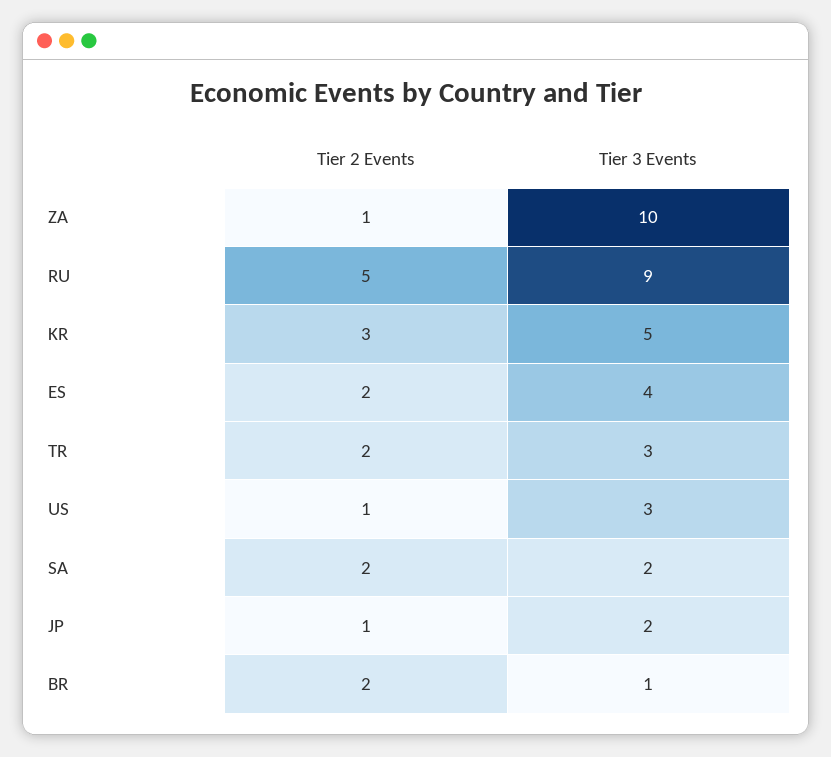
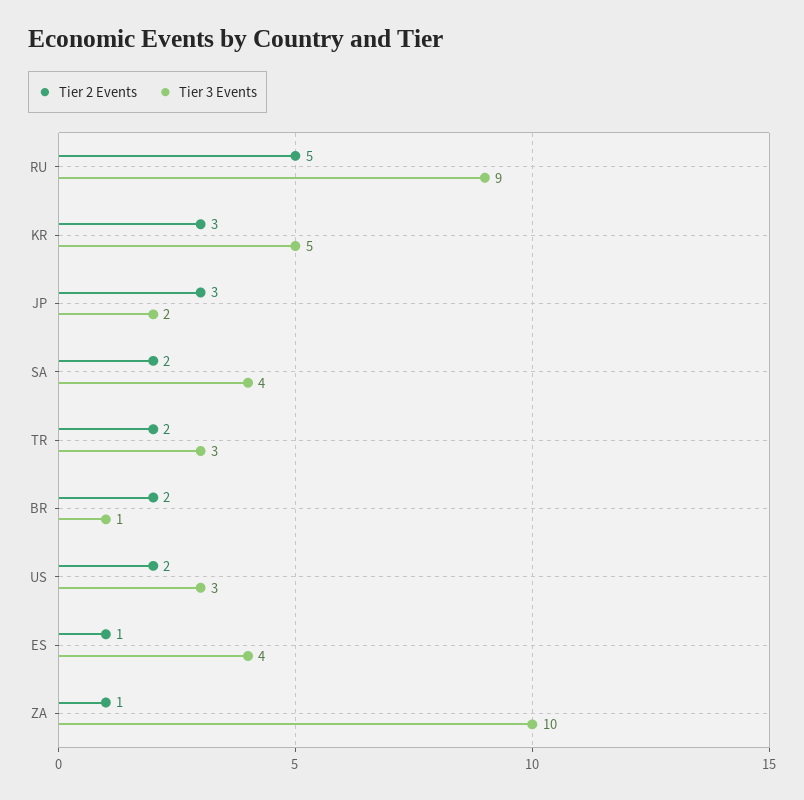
  {
    "Tier 2 Events": {
      "ZA": 1,
      "RU": 5,
      "KR": 3,
-     "ES": 2,
+     "ES": 1,
      "TR": 2,
-     "US": 1,
+     "US": 2,
      "SA": 2,
-     "JP": 1,
+     "JP": 3,
      "BR": 2
    },
    "Tier 3 Events": {
      "ZA": 10,
      "RU": 9,
      "KR": 5,
      "ES": 4,
      "TR": 3,
      "US": 3,
-     "SA": 2,
+     "SA": 4,
      "JP": 2,
      "BR": 1
    }
  }

